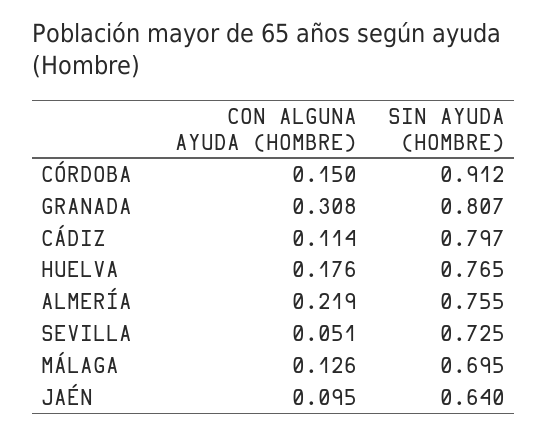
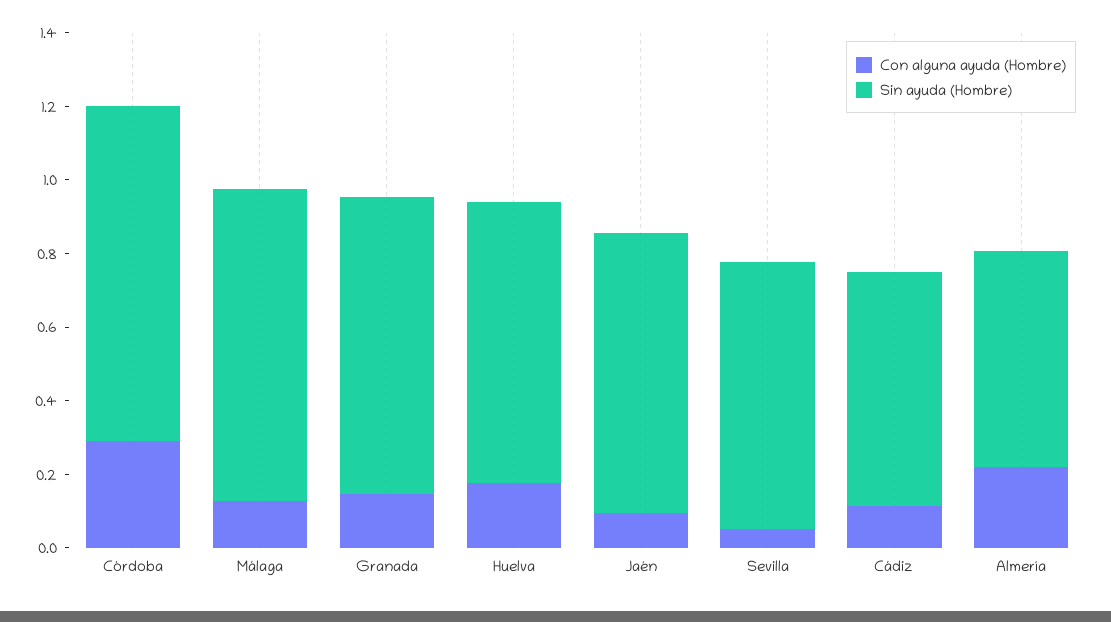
  {
    "CON ALGUNA AYUDA (HOMBRE)": {
-     "CÓRDOBA": 0.15,
+     "CÓRDOBA": 0.3,
-     "GRANADA": 0.308,
+     "GRANADA": 0.15,
      "CÁDIZ": 0.114,
      "HUELVA": 0.176,
      "ALMERÍA": 0.219,
      "SEVILLA": 0.051,
      "MÁLAGA": 0.126,
      "JAÉN": 0.095
    },
    "SIN AYUDA (HOMBRE)": {
      "CÓRDOBA": 0.912,
      "GRANADA": 0.807,
-     "CÁDIZ": 0.797,
+     "CÁDIZ": 0.65,
      "HUELVA": 0.765,
-     "ALMERÍA": 0.755,
+     "ALMERÍA": 0.6,
      "SEVILLA": 0.725,
-     "MÁLAGA": 0.695,
+     "MÁLAGA": 0.85,
-     "JAÉN": 0.64
+     "JAÉN": 0.75
    }
  }

